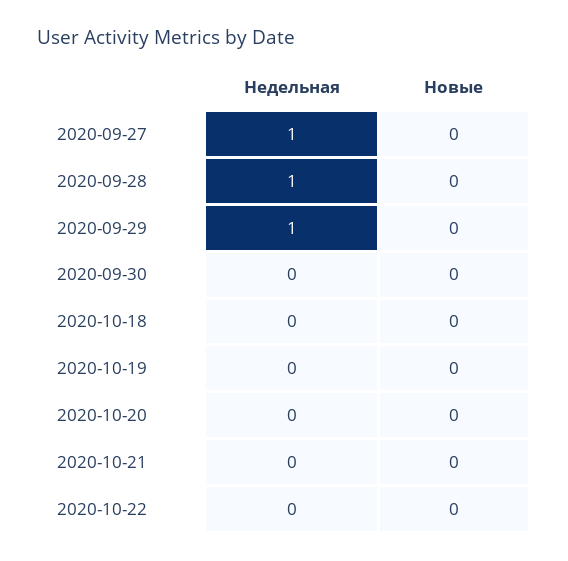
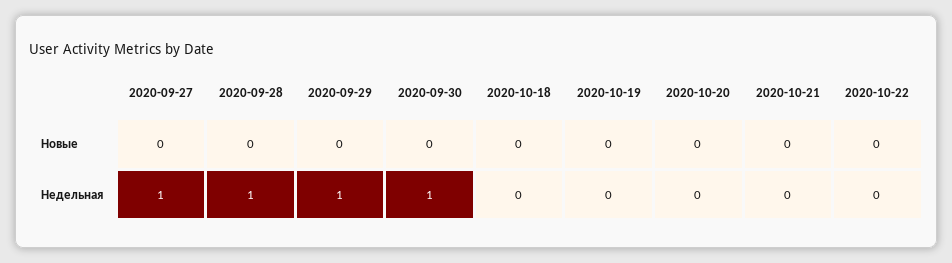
  {
    "Недельная": {
      "2020-09-27": 1,
      "2020-09-28": 1,
      "2020-09-29": 1,
-     "2020-09-30": 0,
+     "2020-09-30": 1,
      "2020-10-18": 0,
      "2020-10-19": 0,
      "2020-10-20": 0,
      "2020-10-21": 0,
      "2020-10-22": 0
    },
    "Новые": {
      "2020-09-27": 0,
      "2020-09-28": 0,
      "2020-09-29": 0,
      "2020-09-30": 0,
      "2020-10-18": 0,
      "2020-10-19": 0,
      "2020-10-20": 0,
      "2020-10-21": 0,
      "2020-10-22": 0
    }
  }

